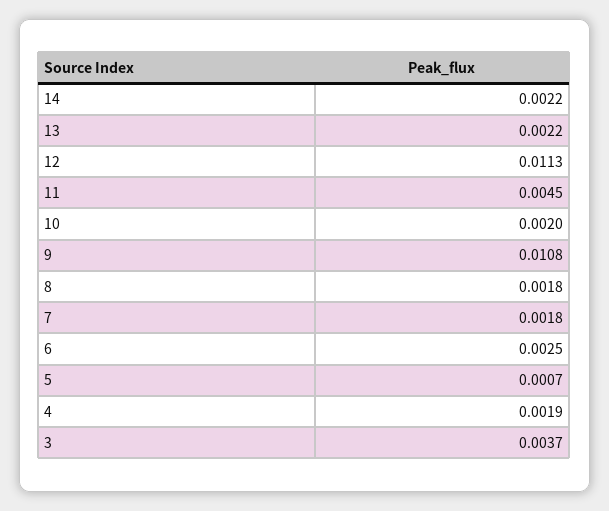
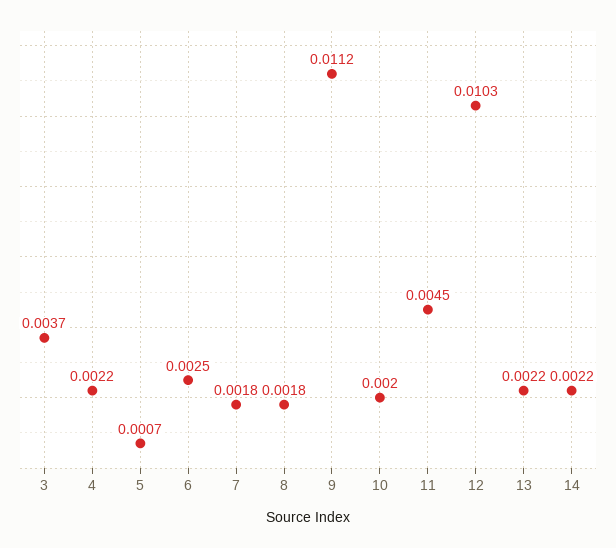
  {
    "14": 0.0022,
    "13": 0.0022,
-   "12": 0.0113,
+   "12": 0.0103,
    "11": 0.0045,
    "10": 0.002,
-   "9": 0.0108,
+   "9": 0.0112,
    "8": 0.0018,
    "7": 0.0018,
    "6": 0.0025,
    "5": 0.0007,
-   "4": 0.0019,
+   "4": 0.0022,
    "3": 0.0037
  }

